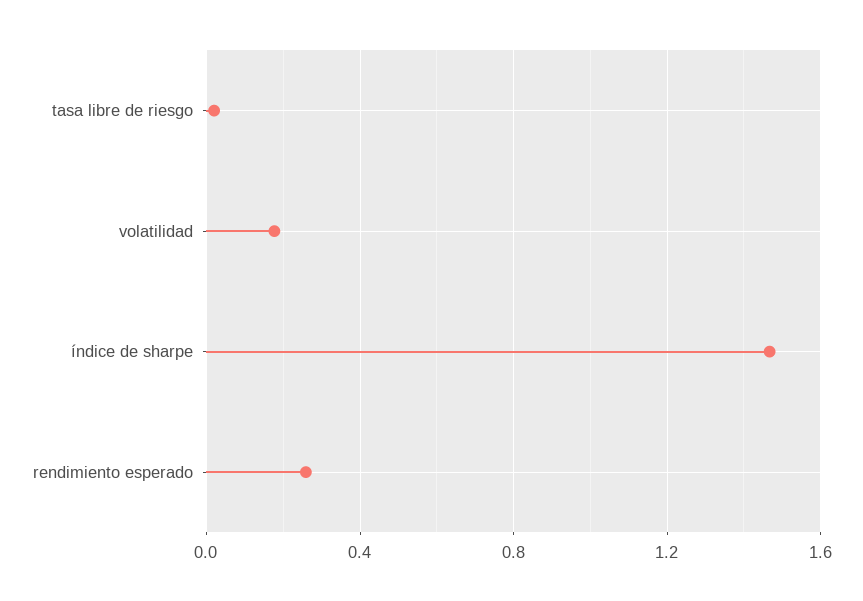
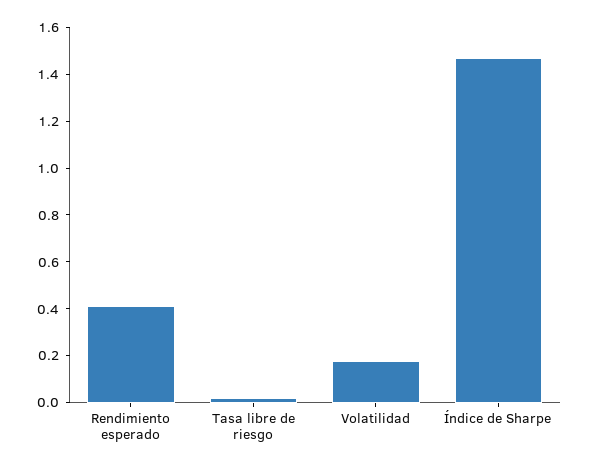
  {
    "tasa libre de riesgo": 0,
    "volatilidad": 0.2,
    "índice de sharpe": 1.45,
-   "rendimiento esperado": 0.25
+   "rendimiento esperado": 0.4
  }

